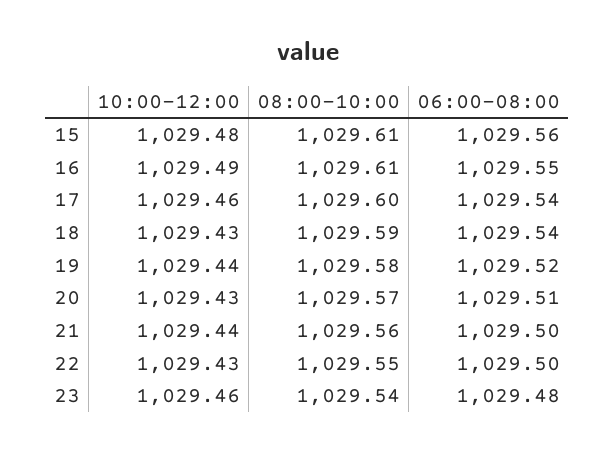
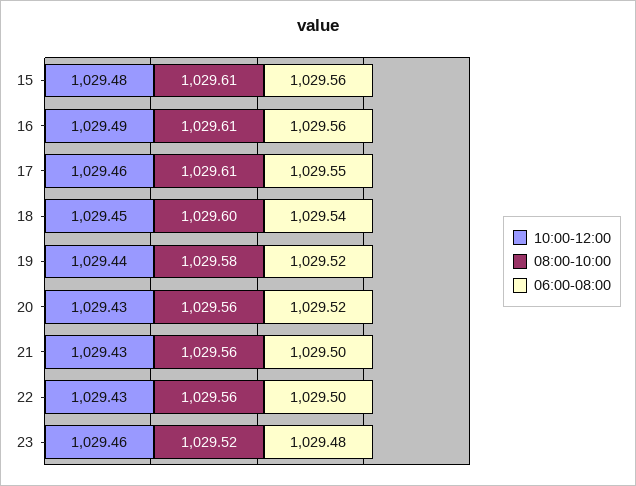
  {
    "10:00-12:00": {
      "15": 1029.48,
      "16": 1029.49,
      "17": 1029.46,
-     "18": 1029.43,
+     "18": 1029.45,
      "19": 1029.44,
      "20": 1029.43,
-     "21": 1029.44,
+     "21": 1029.43,
      "22": 1029.43,
      "23": 1029.46
    },
    "08:00-10:00": {
      "15": 1029.61,
      "16": 1029.61,
-     "17": 1029.6,
+     "17": 1029.61,
-     "18": 1029.59,
+     "18": 1029.6,
      "19": 1029.58,
-     "20": 1029.57,
+     "20": 1029.56,
      "21": 1029.56,
-     "22": 1029.55,
+     "22": 1029.56,
-     "23": 1029.54
+     "23": 1029.52
    },
    "06:00-08:00": {
      "15": 1029.56,
-     "16": 1029.55,
+     "16": 1029.56,
-     "17": 1029.54,
+     "17": 1029.55,
      "18": 1029.54,
      "19": 1029.52,
-     "20": 1029.51,
+     "20": 1029.52,
      "21": 1029.5,
      "22": 1029.5,
      "23": 1029.48
    }
  }

